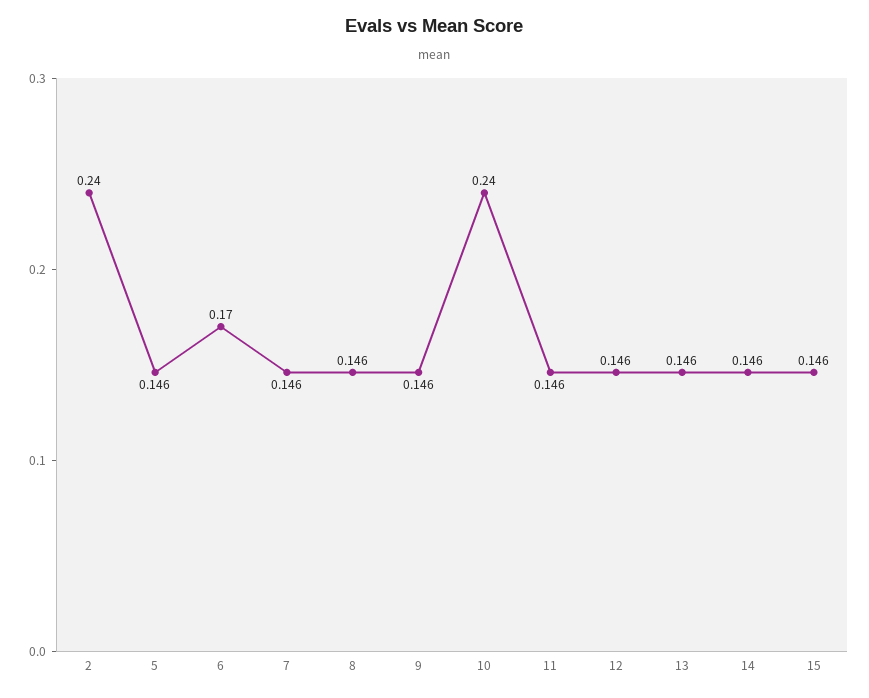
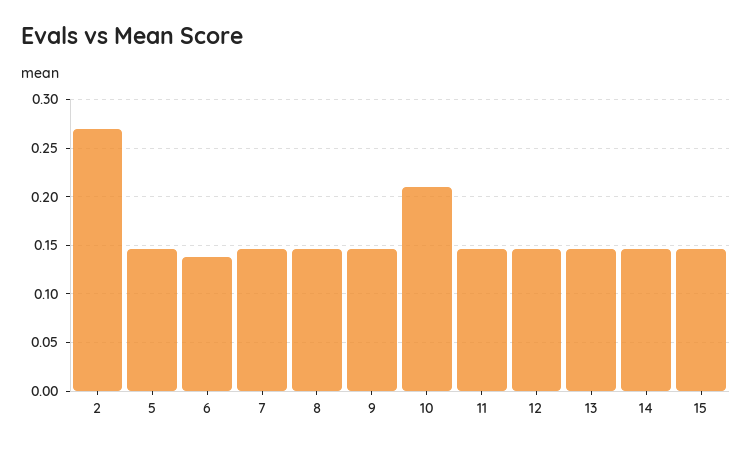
  {
-   "2": 0.24,
+   "2": 0.27,
    "5": 0.146,
-   "6": 0.17,
+   "6": 0.14,
    "7": 0.146,
    "8": 0.146,
    "9": 0.146,
-   "10": 0.24,
+   "10": 0.21,
    "11": 0.146,
    "12": 0.146,
    "13": 0.146,
    "14": 0.146,
    "15": 0.146
  }

